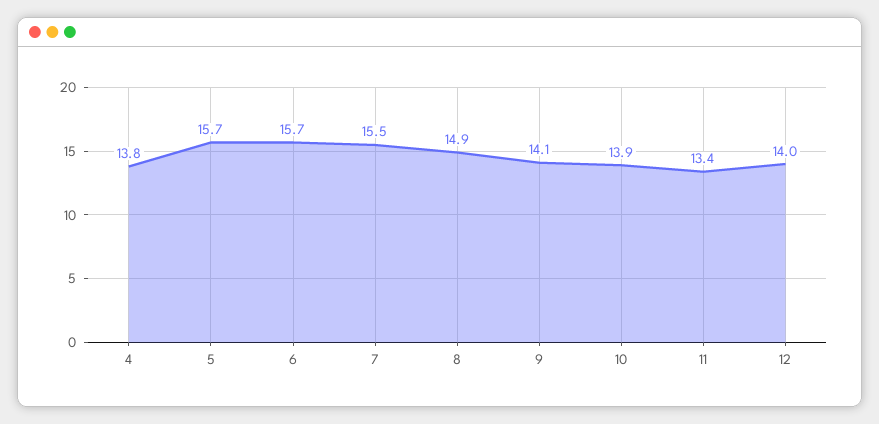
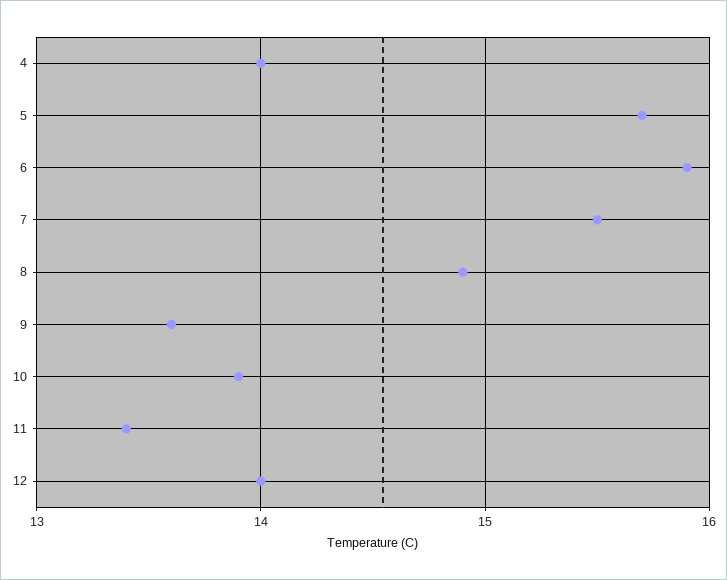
  {
-   "4": 13.8,
+   "4": 14,
    "5": 15.7,
-   "6": 15.7,
+   "6": 15.9,
    "7": 15.5,
    "8": 14.9,
-   "9": 14.1,
+   "9": 13.6,
    "10": 13.9,
    "11": 13.4,
    "12": 14
  }

